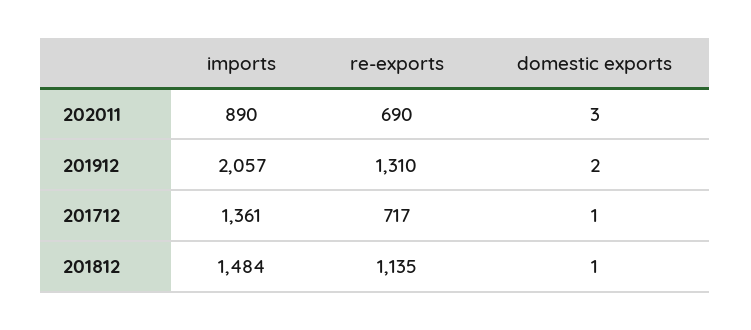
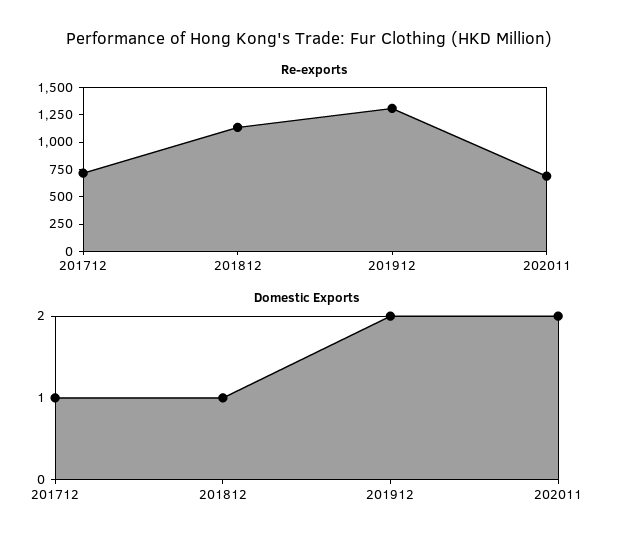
  {
-   "imports": {
-     "202011": 890,
-     "201912": 2057,
-     "201712": 1361,
-     "201812": 1484
-   },
    "re-exports": {
      "202011": 690,
      "201912": 1310,
      "201712": 717,
      "201812": 1135
    },
    "domestic exports": {
-     "202011": 3,
+     "202011": 2,
      "201912": 2,
      "201712": 1,
      "201812": 1
    }
  }

